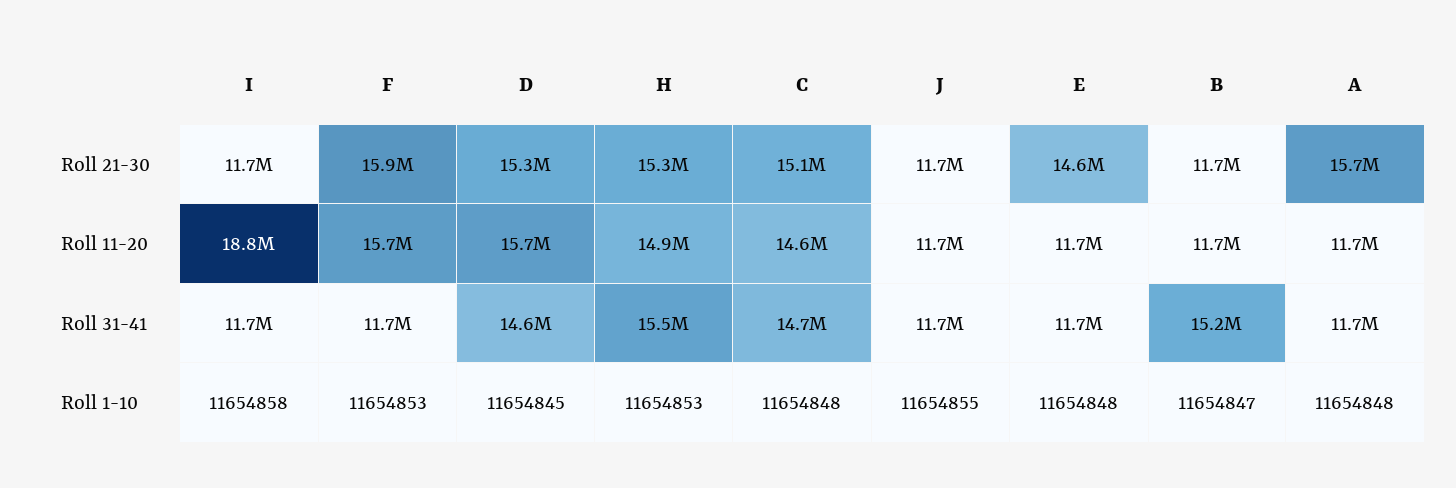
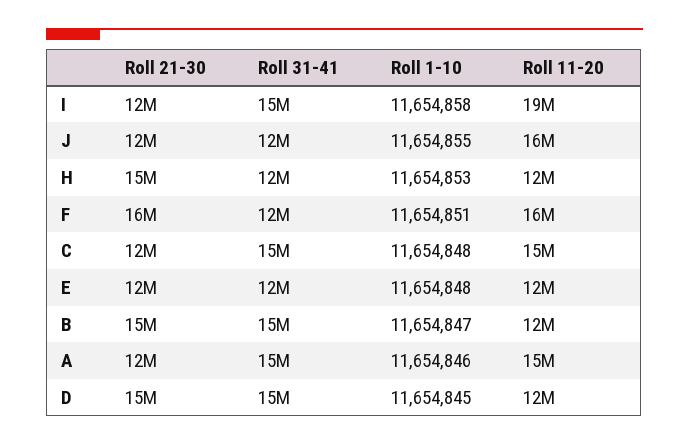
  {
    "I": {
      "Roll 21-30": 11700000,
      "Roll 11-20": 18800000,
-     "Roll 31-41": 11700000,
+     "Roll 31-41": 15000000,
      "Roll 1-10": 11654858
    },
    "F": {
      "Roll 21-30": 15900000,
      "Roll 11-20": 15700000,
      "Roll 31-41": 11700000,
-     "Roll 1-10": 11654853
+     "Roll 1-10": 11654851
    },
    "D": {
      "Roll 21-30": 15300000,
-     "Roll 11-20": 15700000,
+     "Roll 11-20": 12000000,
      "Roll 31-41": 14600000,
      "Roll 1-10": 11654845
    },
    "H": {
      "Roll 21-30": 15300000,
-     "Roll 11-20": 14900000,
+     "Roll 11-20": 12000000,
-     "Roll 31-41": 15500000,
+     "Roll 31-41": 12000000,
      "Roll 1-10": 11654853
    },
    "C": {
-     "Roll 21-30": 15100000,
+     "Roll 21-30": 12000000,
      "Roll 11-20": 14600000,
      "Roll 31-41": 14700000,
      "Roll 1-10": 11654848
    },
    "J": {
      "Roll 21-30": 11700000,
-     "Roll 11-20": 11700000,
+     "Roll 11-20": 16000000,
      "Roll 31-41": 11700000,
      "Roll 1-10": 11654855
    },
    "E": {
-     "Roll 21-30": 14600000,
+     "Roll 21-30": 12000000,
      "Roll 11-20": 11700000,
      "Roll 31-41": 11700000,
      "Roll 1-10": 11654848
    },
    "B": {
-     "Roll 21-30": 11700000,
+     "Roll 21-30": 15000000,
      "Roll 11-20": 11700000,
      "Roll 31-41": 15200000,
      "Roll 1-10": 11654847
    },
    "A": {
-     "Roll 21-30": 15700000,
+     "Roll 21-30": 12000000,
-     "Roll 11-20": 11700000,
+     "Roll 11-20": 15000000,
-     "Roll 31-41": 11700000,
+     "Roll 31-41": 15000000,
-     "Roll 1-10": 11654848
+     "Roll 1-10": 11654846
    }
  }

